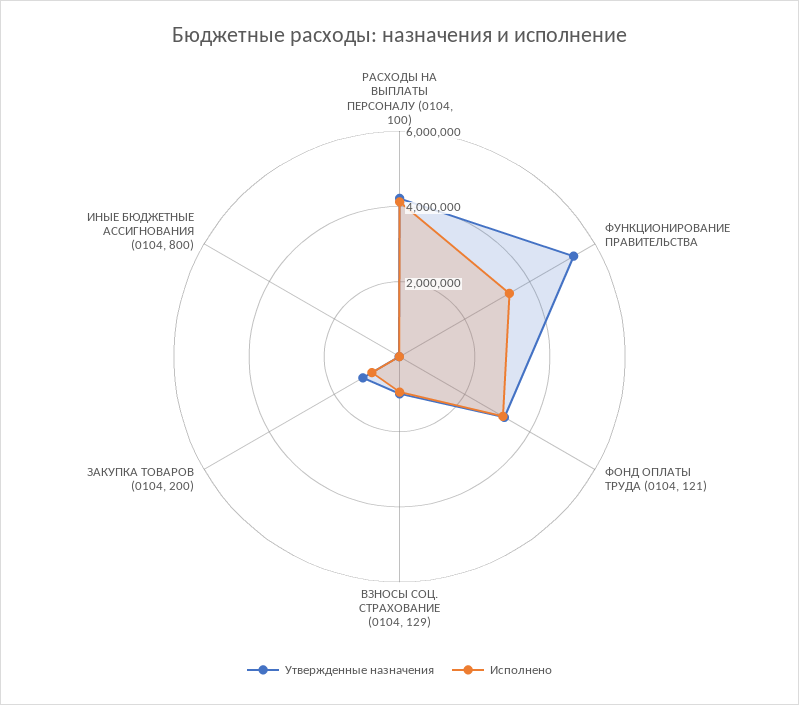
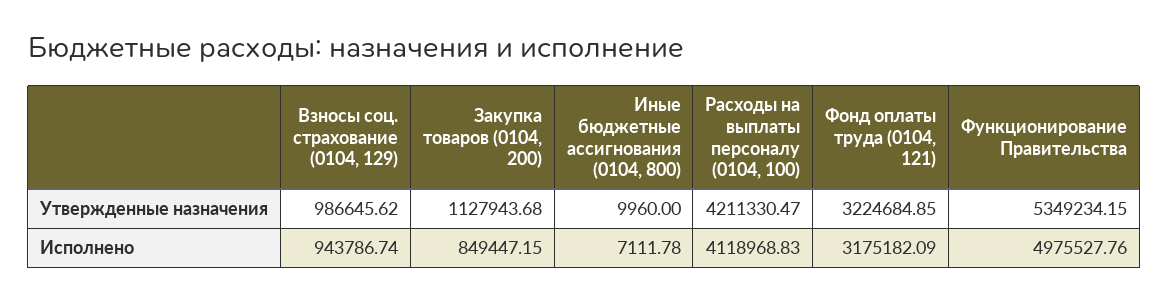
  {
    "Утвержденные назначения": {
      "РАСХОДЫ НА ВЫПЛАТЫ ПЕРСОНАЛУ (0104, 100)": 4211330.47,
      "ФУНКЦИОНИРОВАНИЕ ПРАВИТЕЛЬСТВА": 5349234.15,
      "ФОНД ОПЛАТЫ ТРУДА (0104, 121)": 3224684.85,
      "ВЗНОСЫ СОЦ. СТРАХОВАНИЕ (0104, 129)": 986645.62,
      "ЗАКУПКА ТОВАРОВ (0104, 200)": 1127943.68,
      "ИНЫЕ БЮДЖЕТНЫЕ АССИГНОВАНИЯ (0104, 800)": 9960
    },
    "Исполнено": {
      "РАСХОДЫ НА ВЫПЛАТЫ ПЕРСОНАЛУ (0104, 100)": 4118968.83,
-     "ФУНКЦИОНИРОВАНИЕ ПРАВИТЕЛЬСТВА": 3500000,
+     "ФУНКЦИОНИРОВАНИЕ ПРАВИТЕЛЬСТВА": 4975527.76,
      "ФОНД ОПЛАТЫ ТРУДА (0104, 121)": 3175182.09,
      "ВЗНОСЫ СОЦ. СТРАХОВАНИЕ (0104, 129)": 943786.74,
      "ЗАКУПКА ТОВАРОВ (0104, 200)": 849447.15,
      "ИНЫЕ БЮДЖЕТНЫЕ АССИГНОВАНИЯ (0104, 800)": 7111.78
    }
  }

